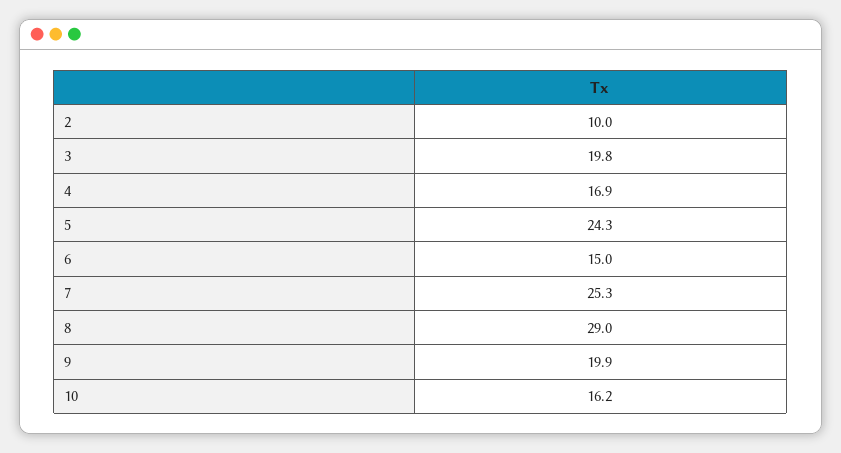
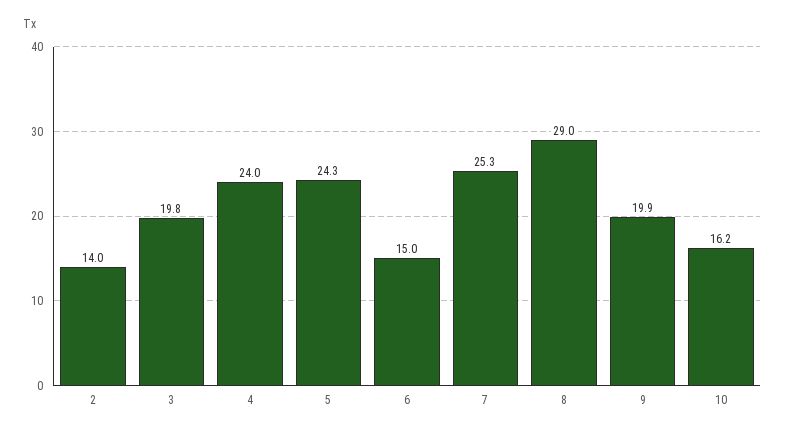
  {
-   "2": 10,
+   "2": 14,
    "3": 19.8,
-   "4": 16.9,
+   "4": 24,
    "5": 24.3,
    "6": 15,
    "7": 25.3,
    "8": 29,
    "9": 19.9,
    "10": 16.2
  }

